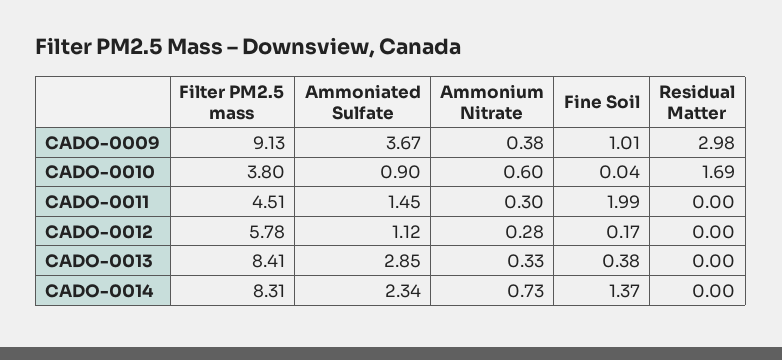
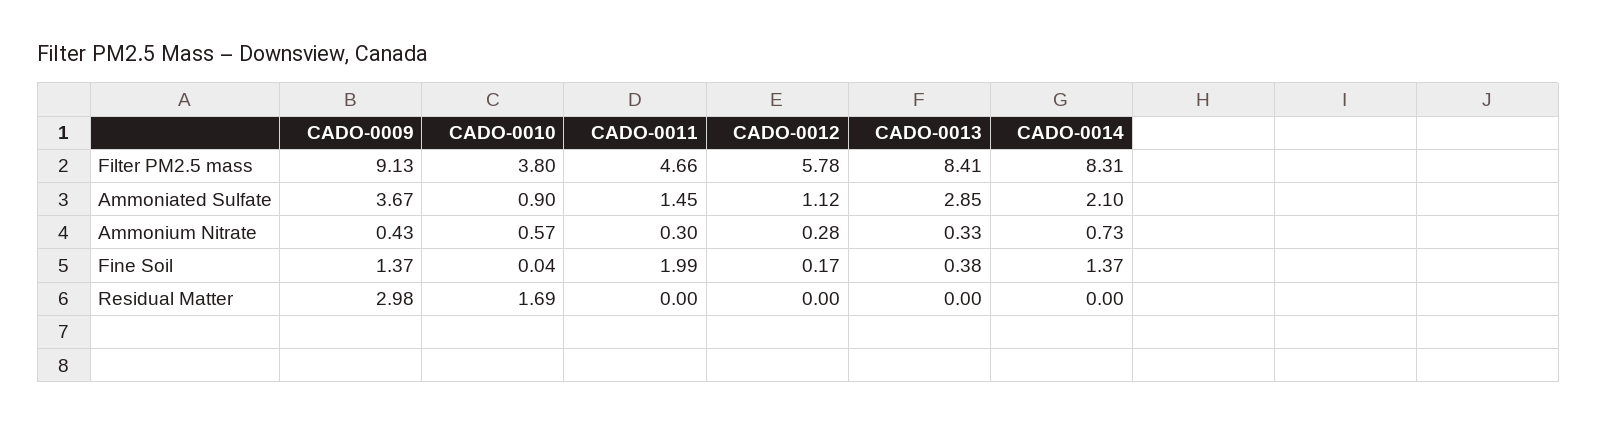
  {
    "Filter PM2.5 mass": {
      "CADO-0009": 9.13,
      "CADO-0010": 3.8,
-     "CADO-0011": 4.51,
+     "CADO-0011": 4.66,
      "CADO-0012": 5.78,
      "CADO-0013": 8.41,
      "CADO-0014": 8.31
    },
    "Ammoniated Sulfate": {
      "CADO-0009": 3.67,
      "CADO-0010": 0.9,
      "CADO-0011": 1.45,
      "CADO-0012": 1.12,
      "CADO-0013": 2.85,
-     "CADO-0014": 2.34
+     "CADO-0014": 2.1
    },
    "Ammonium Nitrate": {
-     "CADO-0009": 0.38,
+     "CADO-0009": 0.43,
-     "CADO-0010": 0.6,
+     "CADO-0010": 0.57,
      "CADO-0011": 0.3,
      "CADO-0012": 0.28,
      "CADO-0013": 0.33,
      "CADO-0014": 0.73
    },
    "Fine Soil": {
-     "CADO-0009": 1.01,
+     "CADO-0009": 1.37,
      "CADO-0010": 0.04,
      "CADO-0011": 1.99,
      "CADO-0012": 0.17,
      "CADO-0013": 0.38,
      "CADO-0014": 1.37
    },
    "Residual Matter": {
      "CADO-0009": 2.98,
      "CADO-0010": 1.69,
      "CADO-0011": 0,
      "CADO-0012": 0,
      "CADO-0013": 0,
      "CADO-0014": 0
    }
  }

